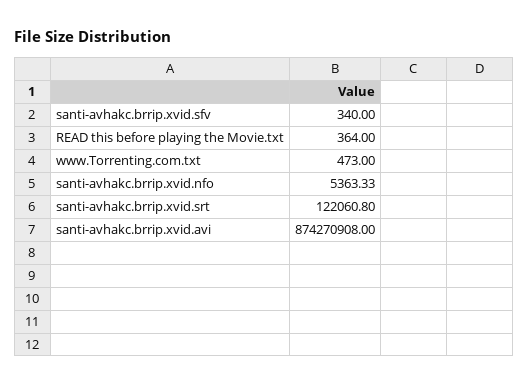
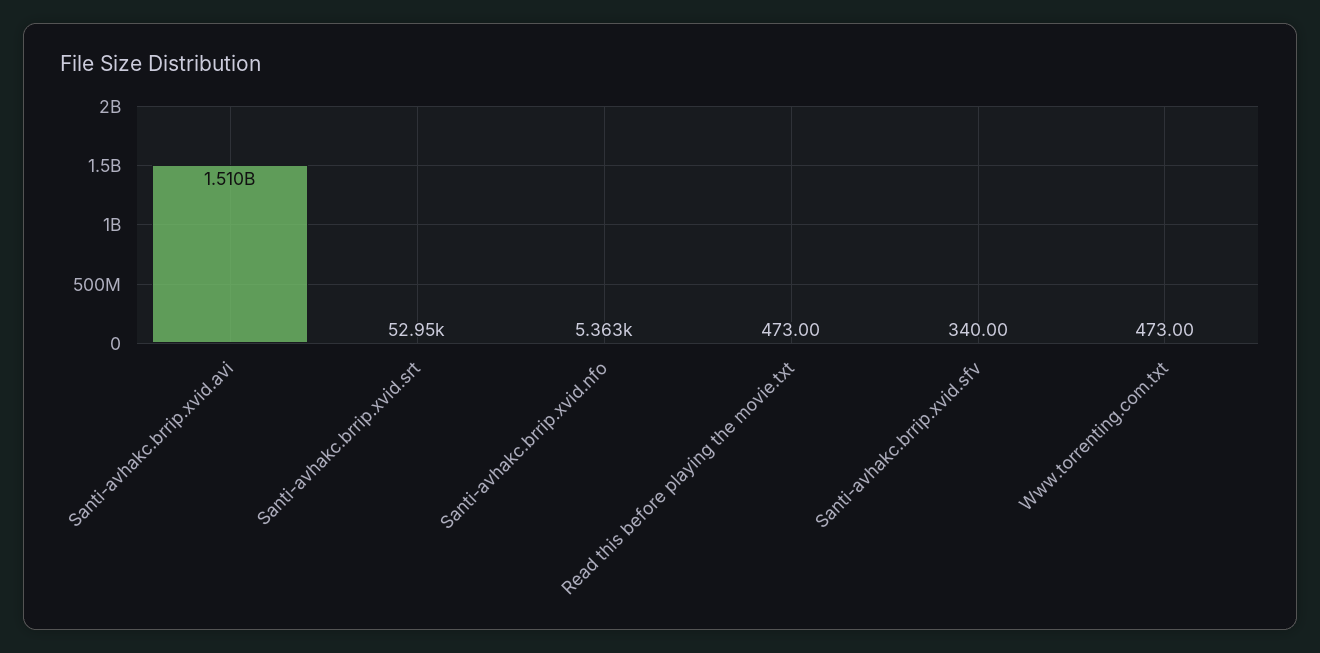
  {
    "santi-avhakc.brrip.xvid.sfv": 340,
-   "READ this before playing the Movie.txt": 364,
+   "READ this before playing the Movie.txt": 473,
    "www.Torrenting.com.txt": 473,
    "santi-avhakc.brrip.xvid.nfo": 5363.33,
-   "santi-avhakc.brrip.xvid.srt": 122060.8,
+   "santi-avhakc.brrip.xvid.srt": 52950,
-   "santi-avhakc.brrip.xvid.avi": 874270908
+   "santi-avhakc.brrip.xvid.avi": 1510000000
  }

